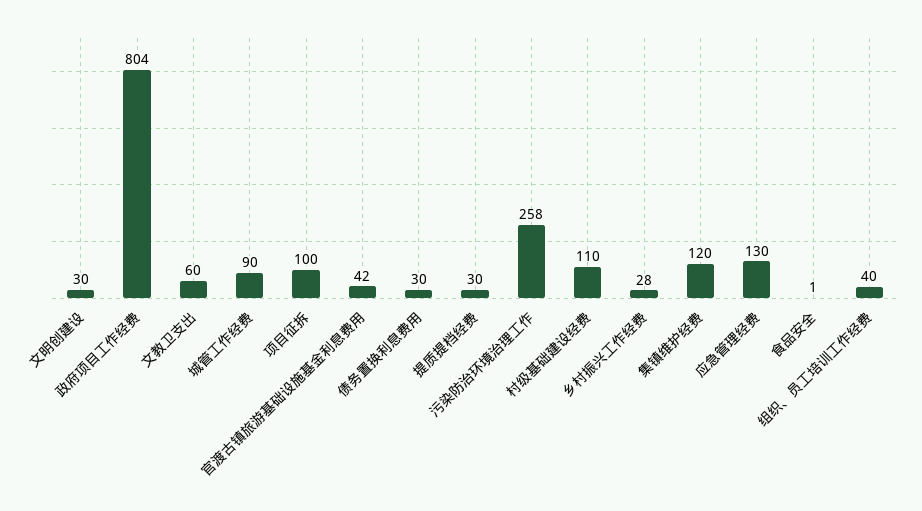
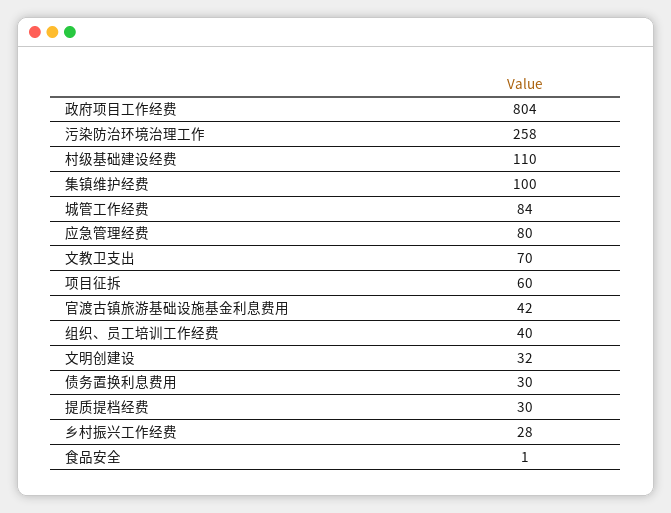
  {
-   "文明创建设": 30,
+   "文明创建设": 32,
    "政府项目工作经费": 804,
-   "文教卫支出": 60,
+   "文教卫支出": 70,
-   "城管工作经费": 90,
+   "城管工作经费": 84,
-   "项目征拆": 100,
+   "项目征拆": 60,
    "官渡古镇旅游基础设施基金利息费用": 42,
    "债务置换利息费用": 30,
    "提质提档经费": 30,
    "污染防治环境治理工作": 258,
    "村级基础建设经费": 110,
    "乡村振兴工作经费": 28,
-   "集镇维护经费": 120,
+   "集镇维护经费": 100,
-   "应急管理经费": 130,
+   "应急管理经费": 80,
    "食品安全": 1,
    "组织、员工培训工作经费": 40
  }

